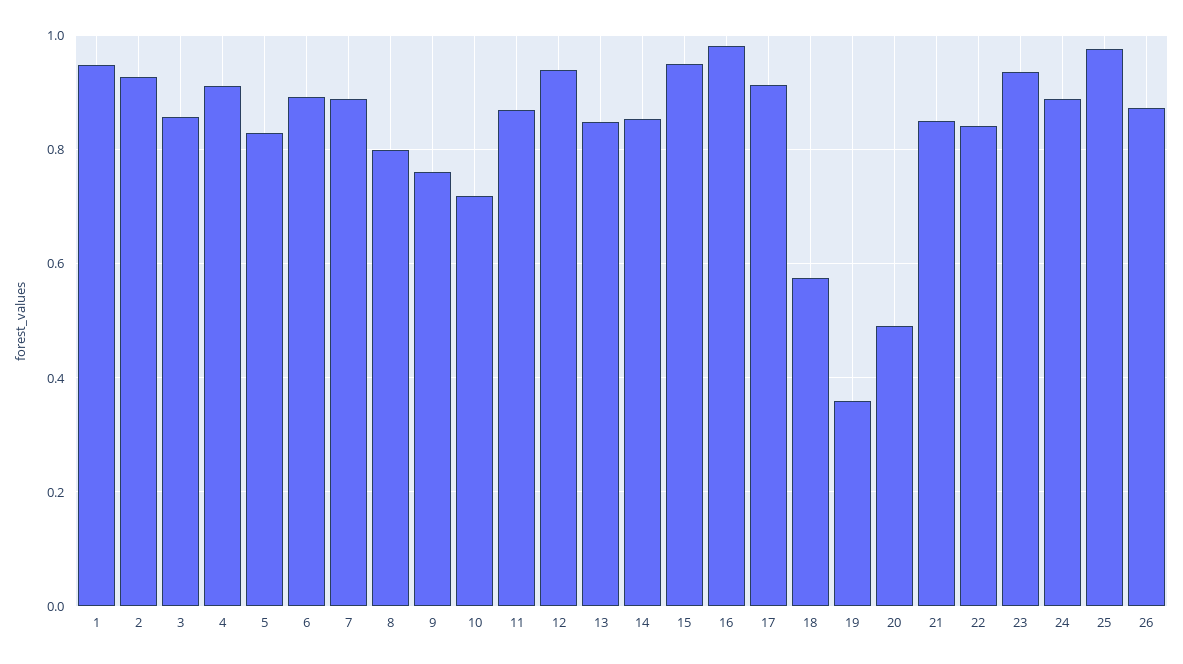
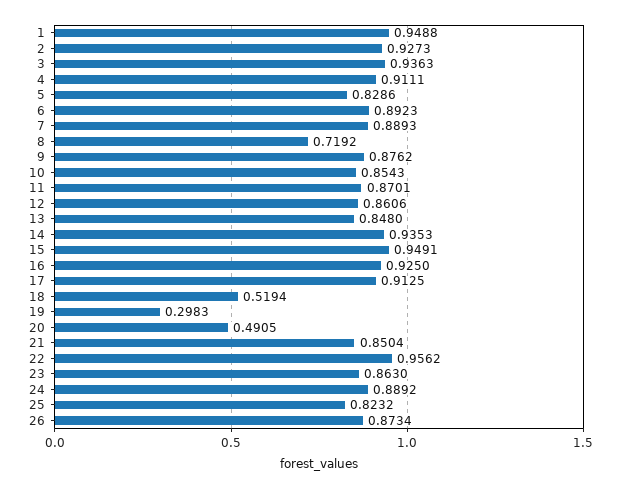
  {
    "1": 0.9488,
    "2": 0.9273,
-   "3": 0.86,
+   "3": 0.9363,
    "4": 0.9111,
    "5": 0.8286,
    "6": 0.8923,
    "7": 0.8893,
-   "8": 0.8,
+   "8": 0.7192,
-   "9": 0.76,
+   "9": 0.8762,
-   "10": 0.72,
+   "10": 0.8543,
    "11": 0.8701,
-   "12": 0.94,
+   "12": 0.8606,
    "13": 0.848,
-   "14": 0.86,
+   "14": 0.9353,
    "15": 0.9491,
-   "16": 0.98,
+   "16": 0.925,
    "17": 0.9125,
-   "18": 0.58,
+   "18": 0.5194,
-   "19": 0.36,
+   "19": 0.2983,
    "20": 0.4905,
    "21": 0.8504,
-   "22": 0.84,
+   "22": 0.9562,
-   "23": 0.94,
+   "23": 0.863,
    "24": 0.8892,
-   "25": 0.98,
+   "25": 0.8232,
    "26": 0.8734
  }

